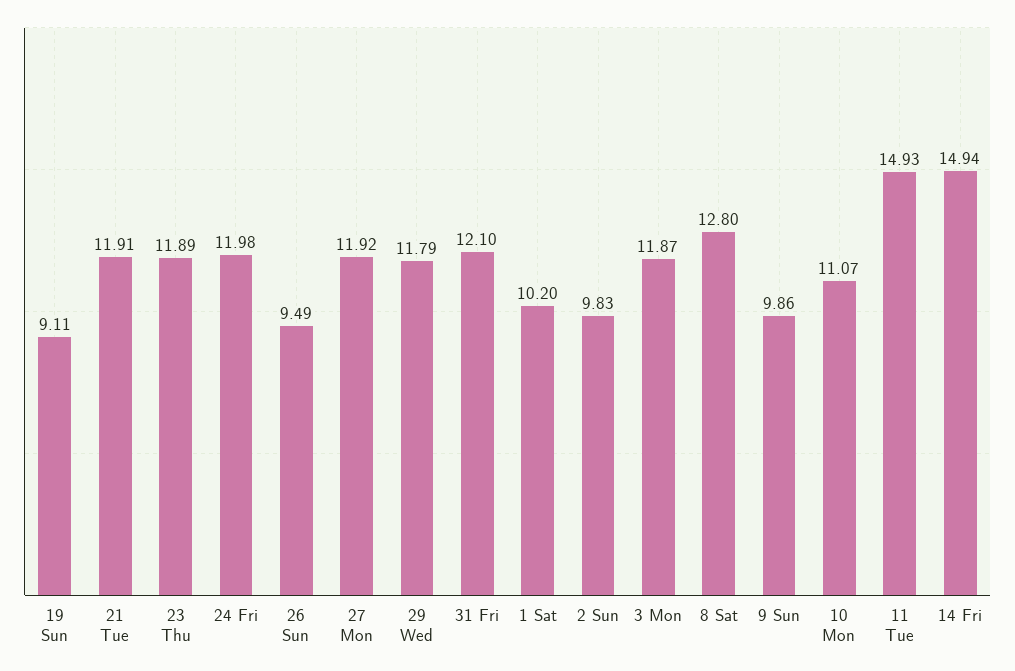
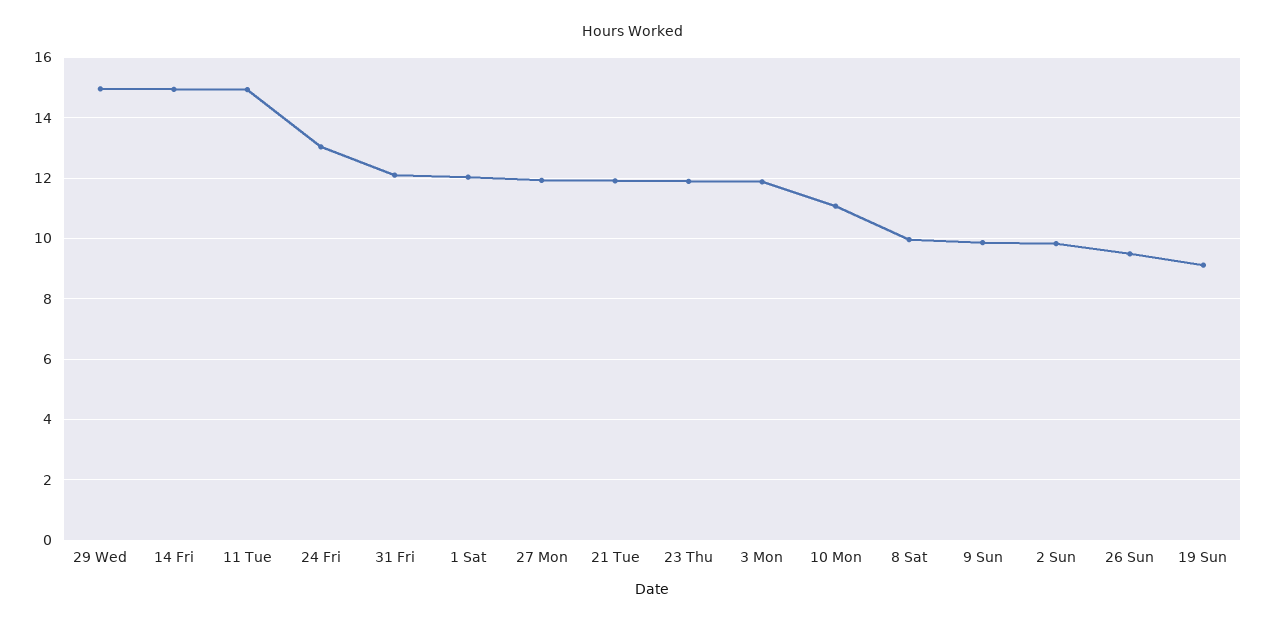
  {
    "19 Sun": 9.11,
    "21 Tue": 11.91,
    "23 Thu": 11.89,
-   "24 Fri": 11.98,
+   "24 Fri": 13,
    "26 Sun": 9.49,
    "27 Mon": 11.92,
-   "29 Wed": 11.79,
+   "29 Wed": 15,
    "31 Fri": 12.1,
-   "1 Sat": 10.2,
+   "1 Sat": 12,
    "2 Sun": 9.83,
    "3 Mon": 11.87,
-   "8 Sat": 12.8,
+   "8 Sat": 10,
    "9 Sun": 9.86,
    "10 Mon": 11.07,
    "11 Tue": 14.93,
    "14 Fri": 14.94
  }

